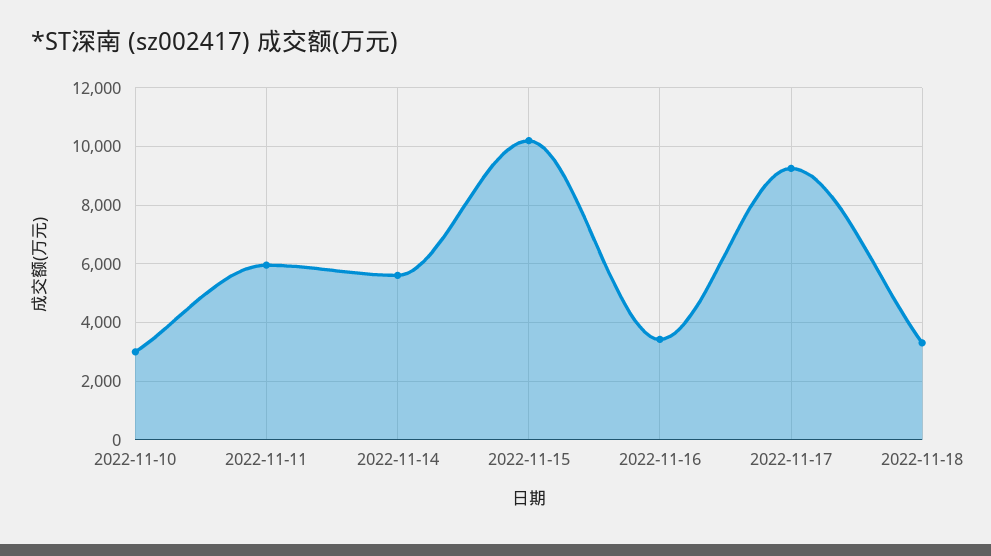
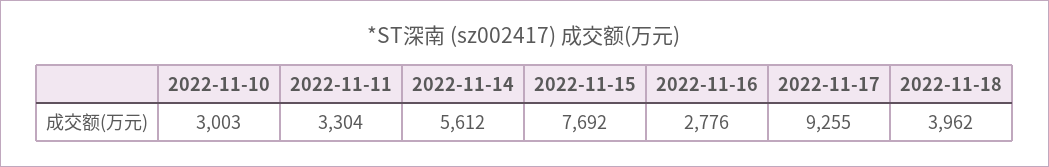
  {
    "2022-11-10": 3003,
-   "2022-11-11": 6000,
+   "2022-11-11": 3304,
    "2022-11-14": 5612,
-   "2022-11-15": 10250,
+   "2022-11-15": 7692,
-   "2022-11-16": 3500,
+   "2022-11-16": 2776,
    "2022-11-17": 9255,
-   "2022-11-18": 3250
+   "2022-11-18": 3962
  }

